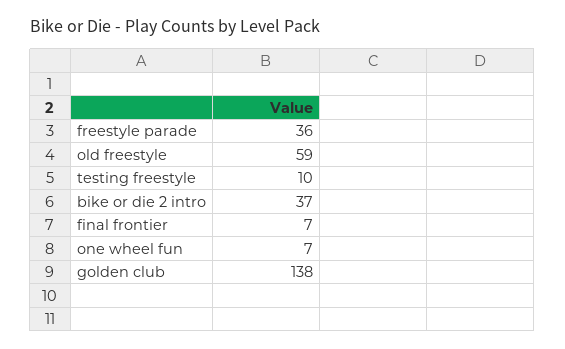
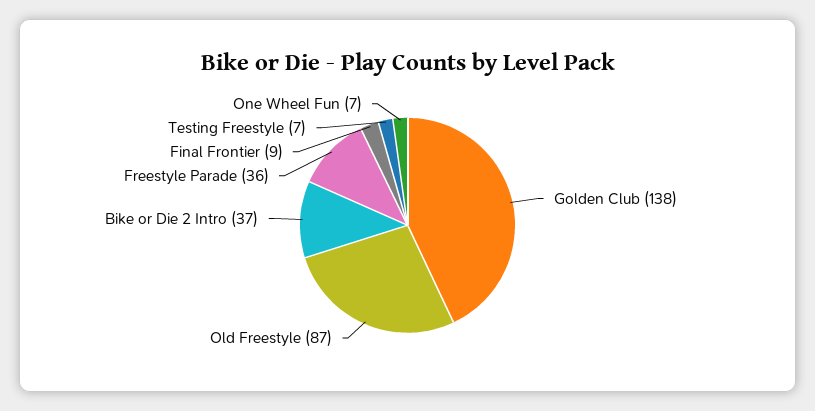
  {
    "freestyle parade": 36,
-   "old freestyle": 59,
+   "old freestyle": 87,
-   "testing freestyle": 10,
+   "testing freestyle": 7,
    "bike or die 2 intro": 37,
-   "final frontier": 7,
+   "final frontier": 9,
    "one wheel fun": 7,
    "golden club": 138
  }

